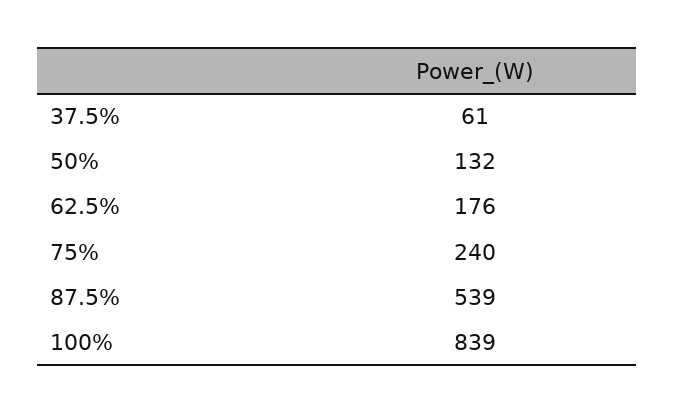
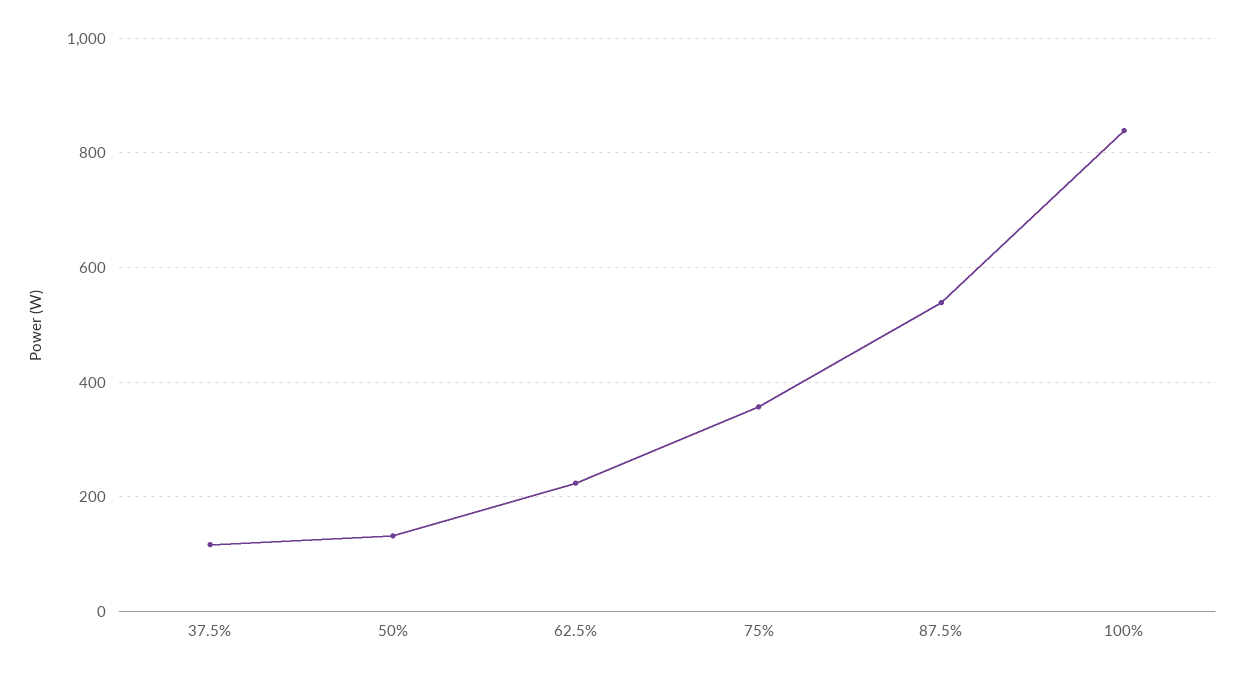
  {
-   "37.5%": 61,
+   "37.5%": 120,
    "50%": 132,
-   "62.5%": 176,
+   "62.5%": 220,
-   "75%": 240,
+   "75%": 360,
    "87.5%": 539,
    "100%": 839
  }

